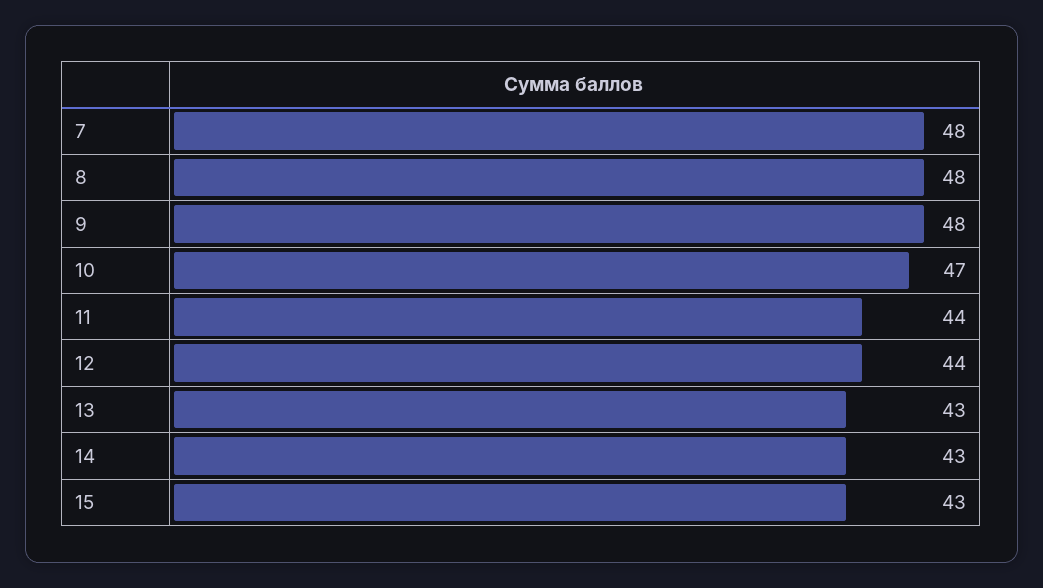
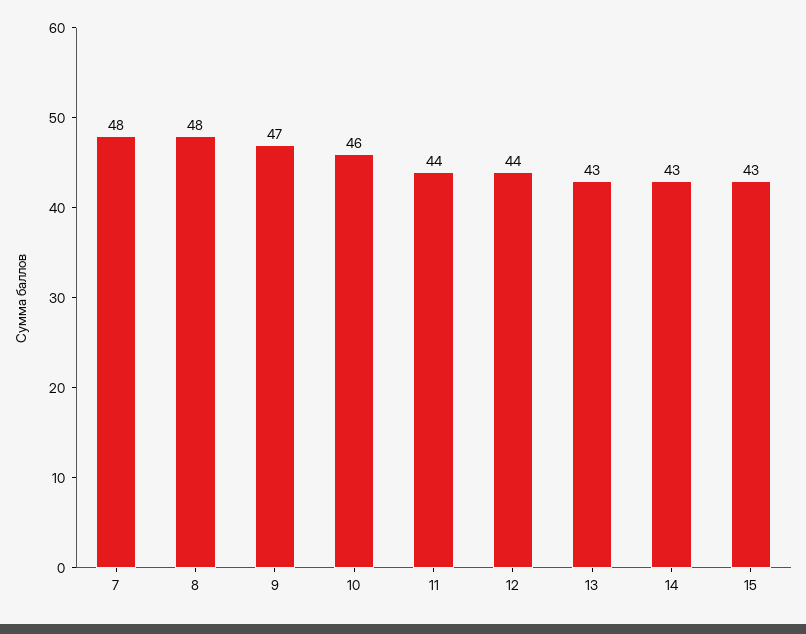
  {
    "7": 48,
    "8": 48,
-   "9": 48,
+   "9": 47,
-   "10": 47,
+   "10": 46,
    "11": 44,
    "12": 44,
    "13": 43,
    "14": 43,
    "15": 43
  }

